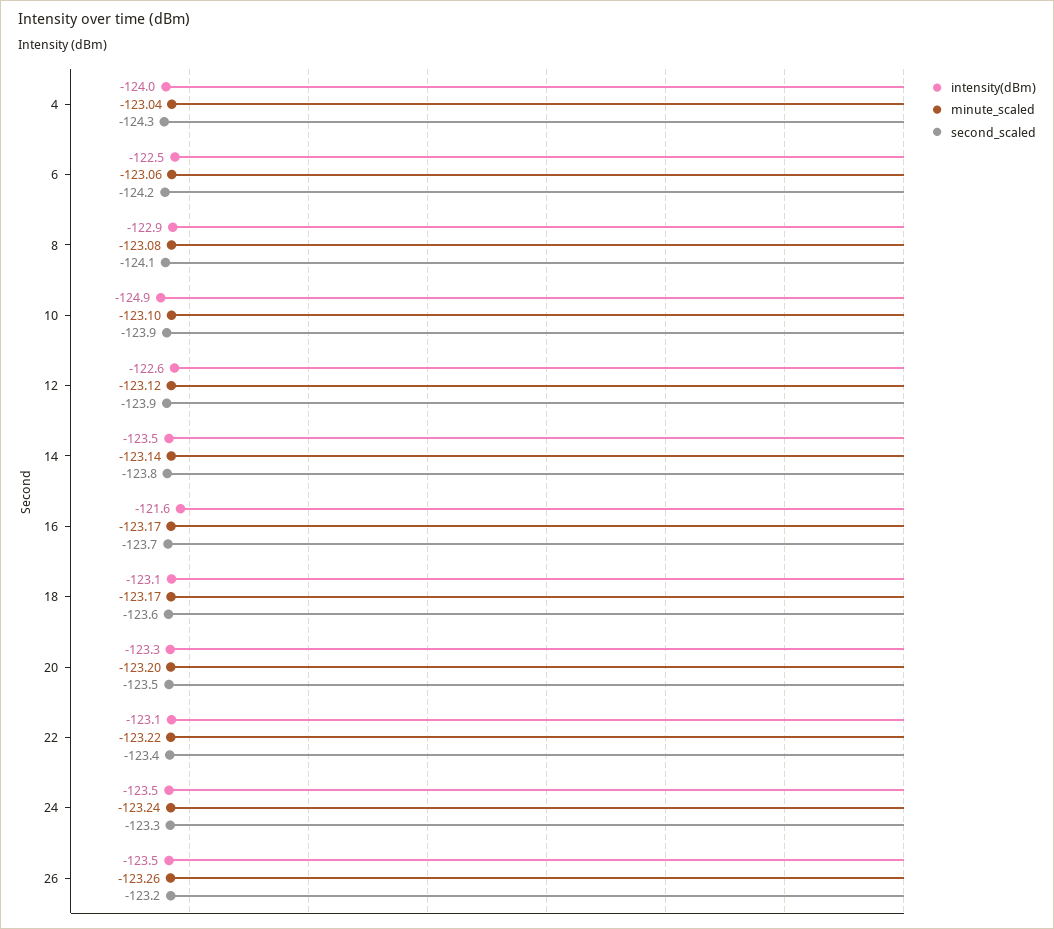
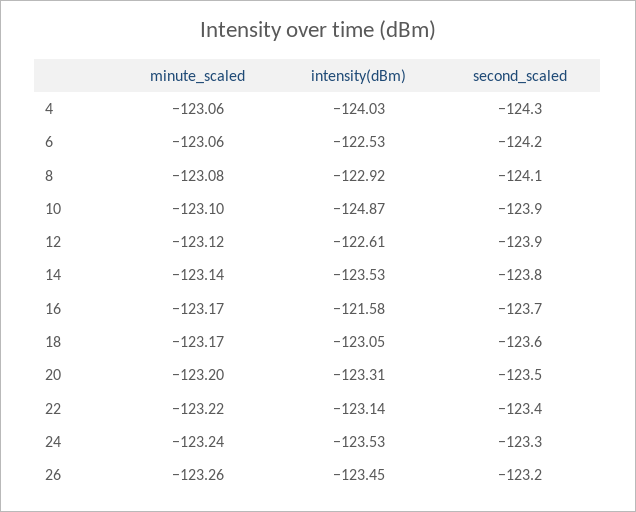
  {
    "intensity(dBm)": {
      "4": -124.03,
      "6": -122.53,
      "8": -122.92,
      "10": -124.87,
      "12": -122.61,
      "14": -123.53,
      "16": -121.58,
      "18": -123.05,
      "20": -123.31,
      "22": -123.14,
      "24": -123.53,
      "26": -123.45
    },
    "minute_scaled": {
-     "4": -123.04,
+     "4": -123.06,
      "6": -123.06,
      "8": -123.08,
      "10": -123.1,
      "12": -123.12,
      "14": -123.14,
      "16": -123.17,
      "18": -123.17,
      "20": -123.2,
      "22": -123.22,
      "24": -123.24,
      "26": -123.26
    },
    "second_scaled": {
      "4": -124.3,
      "6": -124.2,
      "8": -124.1,
      "10": -123.9,
      "12": -123.9,
      "14": -123.8,
      "16": -123.7,
      "18": -123.6,
      "20": -123.5,
      "22": -123.4,
      "24": -123.3,
      "26": -123.2
    }
  }

